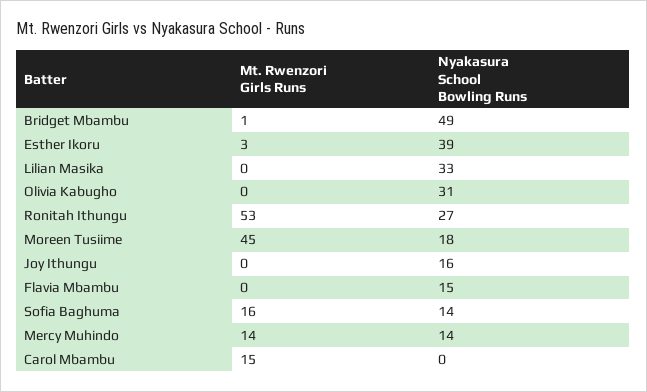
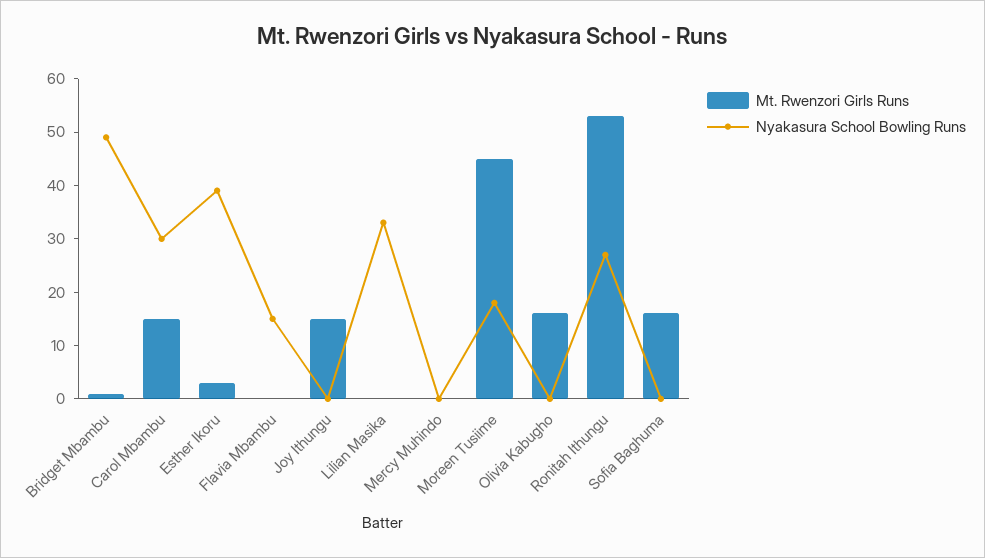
  {
    "Mt. Rwenzori Girls Runs": {
      "Bridget Mbambu": 1,
      "Esther Ikoru": 3,
      "Lilian Masika": 0,
-     "Olivia Kabugho": 0,
+     "Olivia Kabugho": 15,
      "Ronitah Ithungu": 53,
      "Moreen Tusiime": 45,
-     "Joy Ithungu": 0,
+     "Joy Ithungu": 15,
      "Flavia Mbambu": 0,
      "Sofia Baghuma": 16,
-     "Mercy Muhindo": 14,
+     "Mercy Muhindo": 0,
      "Carol Mbambu": 15
    },
    "Nyakasura School Bowling Runs": {
      "Bridget Mbambu": 49,
      "Esther Ikoru": 39,
      "Lilian Masika": 33,
-     "Olivia Kabugho": 31,
+     "Olivia Kabugho": 0,
      "Ronitah Ithungu": 27,
      "Moreen Tusiime": 18,
-     "Joy Ithungu": 16,
+     "Joy Ithungu": 0,
      "Flavia Mbambu": 15,
-     "Sofia Baghuma": 14,
+     "Sofia Baghuma": 0,
-     "Mercy Muhindo": 14,
+     "Mercy Muhindo": 0,
-     "Carol Mbambu": 0
+     "Carol Mbambu": 30
    }
  }

